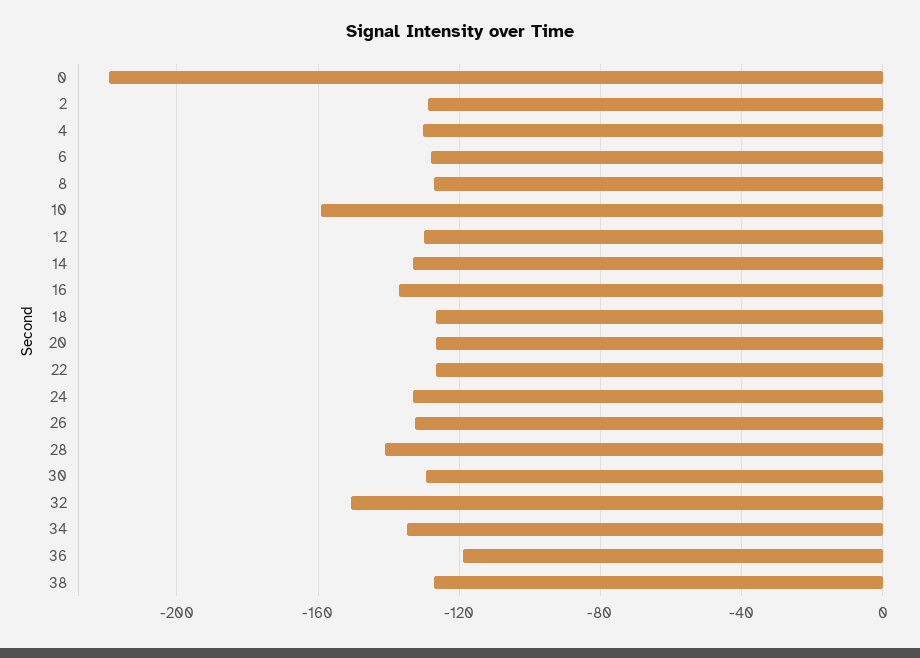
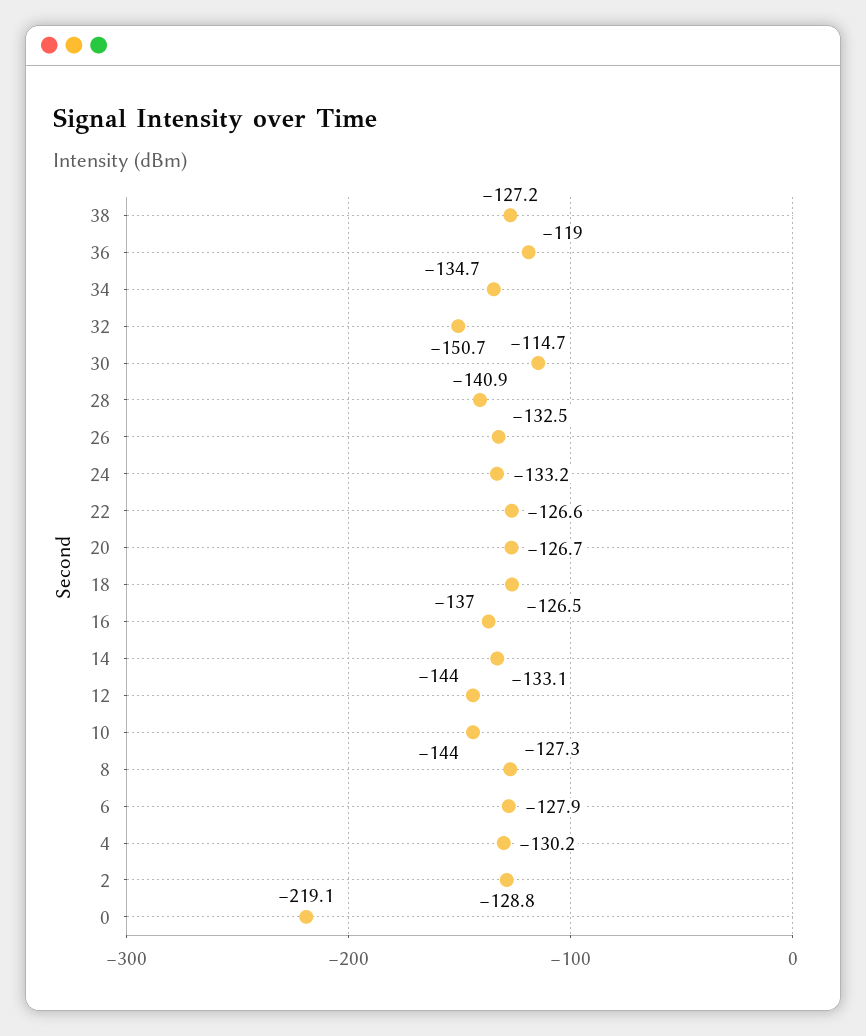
  {
    "0": -219.1,
    "2": -128.8,
    "4": -130.2,
    "6": -127.9,
    "8": -127.3,
-   "10": -160,
+   "10": -144,
-   "12": -130,
+   "12": -144,
    "14": -133.1,
    "16": -137,
    "18": -126.5,
    "20": -126.7,
    "22": -126.6,
    "24": -133.2,
    "26": -132.5,
    "28": -140.9,
-   "30": -130,
+   "30": -114.7,
    "32": -150.7,
    "34": -134.7,
    "36": -119,
    "38": -127.2
  }

